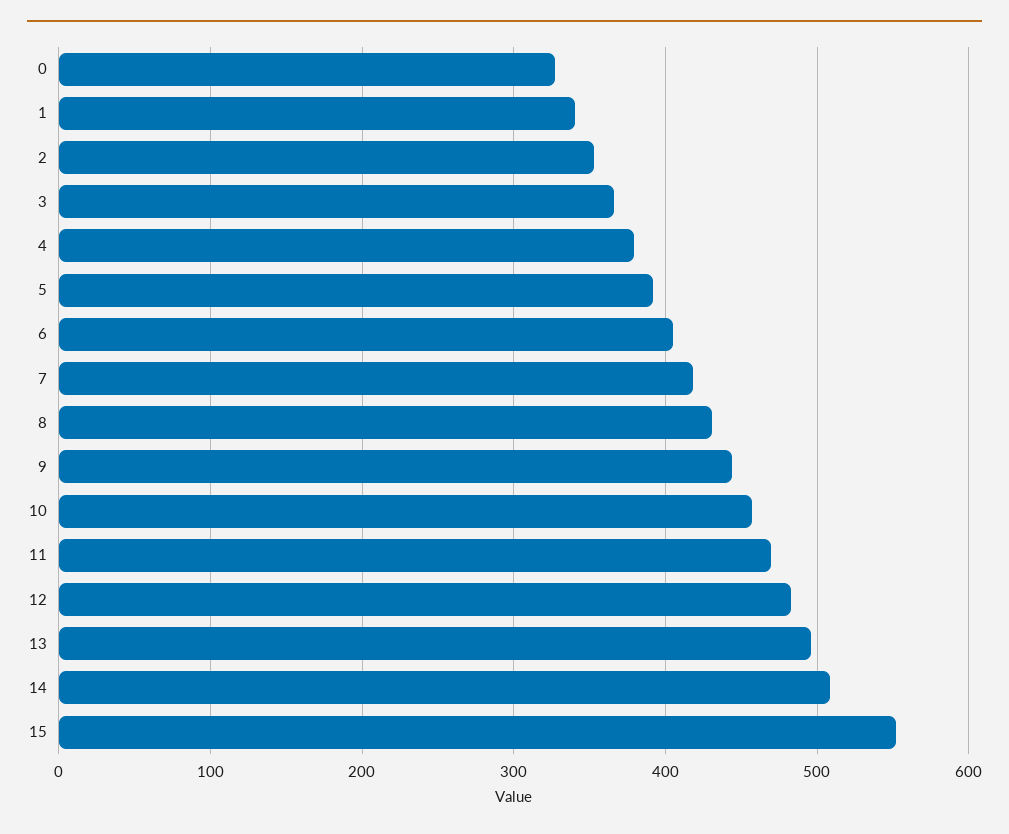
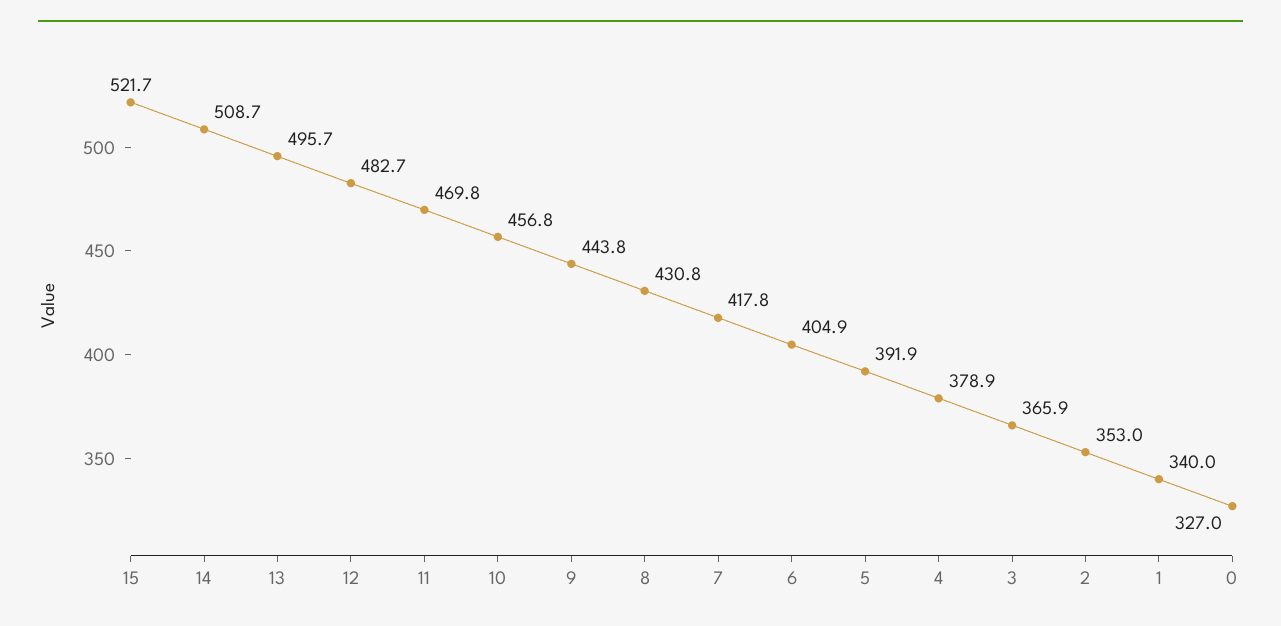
  {
    "0": 327,
    "1": 340,
    "2": 353,
    "3": 365.9,
    "4": 378.9,
    "5": 391.9,
    "6": 404.9,
    "7": 417.8,
    "8": 430.8,
    "9": 443.8,
    "10": 456.8,
    "11": 469.8,
    "12": 482.7,
    "13": 495.7,
    "14": 508.7,
-   "15": 550
+   "15": 521.7
  }

